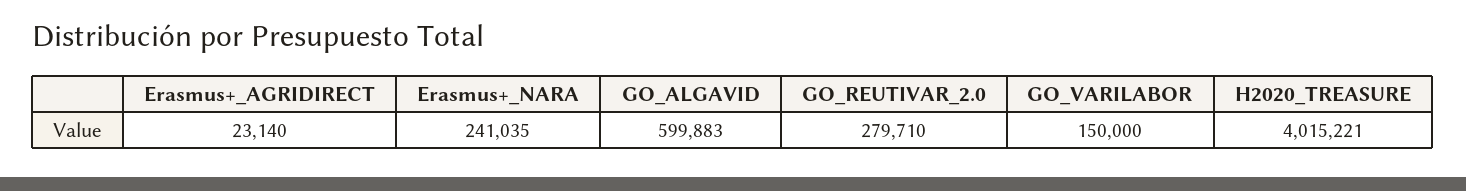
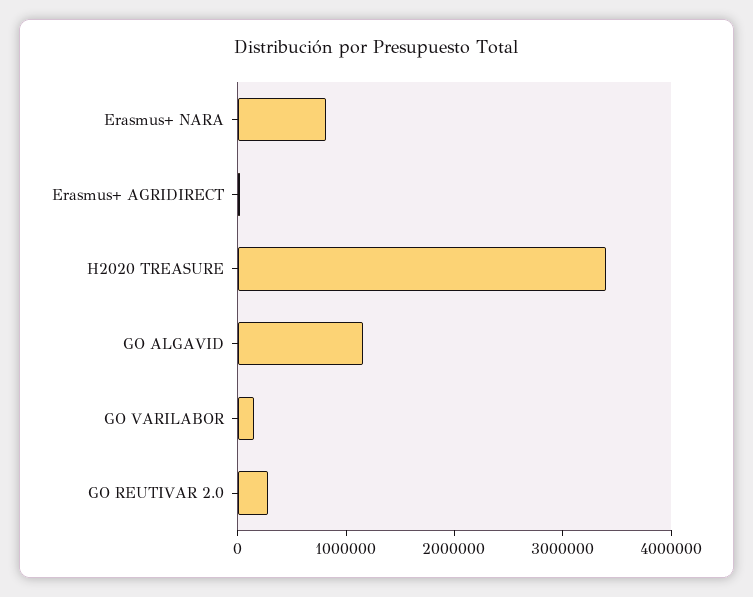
  {
    "Erasmus+_AGRIDIRECT": 23140,
-   "Erasmus+_NARA": 241035,
+   "Erasmus+_NARA": 800000,
-   "GO_ALGAVID": 599883,
+   "GO_ALGAVID": 1200000,
    "GO_REUTIVAR_2.0": 279710,
    "GO_VARILABOR": 150000,
-   "H2020_TREASURE": 4015221
+   "H2020_TREASURE": 3400000
  }

